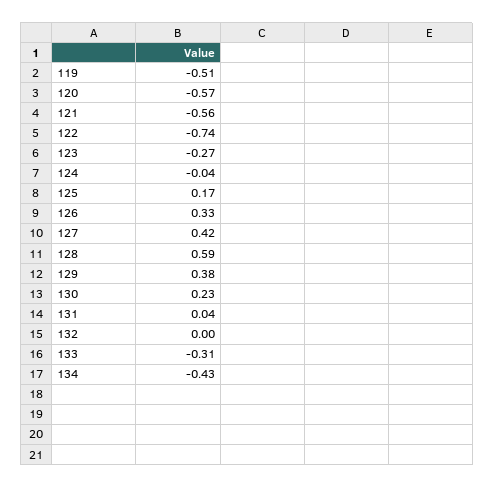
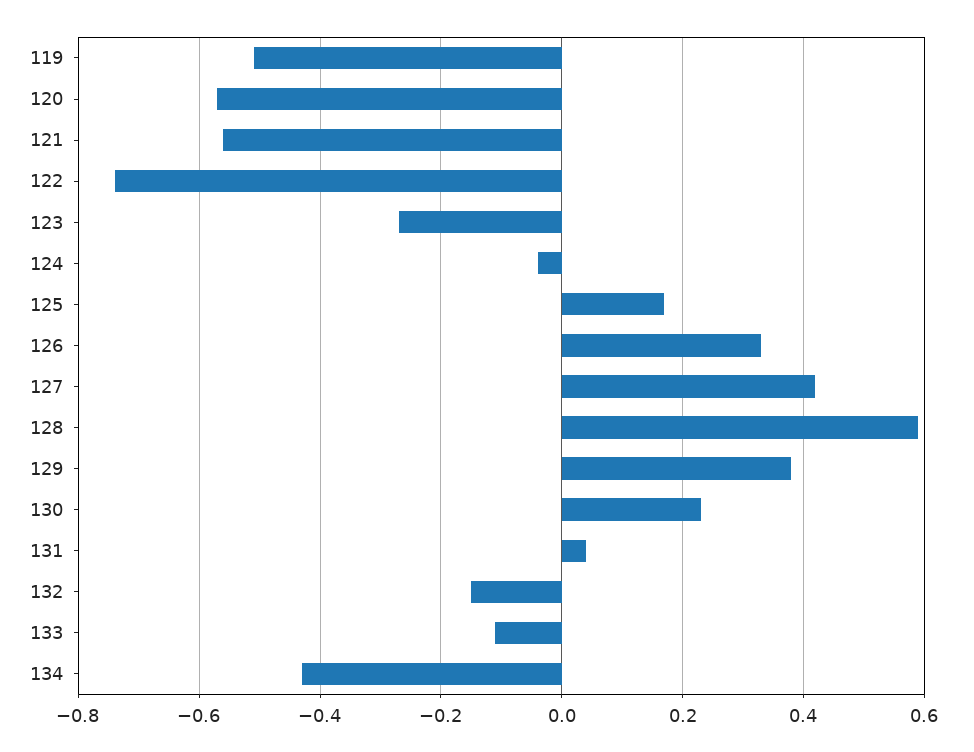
  {
    "119": -0.51,
    "120": -0.57,
    "121": -0.56,
    "122": -0.74,
    "123": -0.27,
    "124": -0.04,
    "125": 0.17,
    "126": 0.33,
    "127": 0.42,
    "128": 0.59,
    "129": 0.38,
    "130": 0.23,
    "131": 0.04,
-   "132": 0,
+   "132": -0.15,
-   "133": -0.31,
+   "133": -0.1,
    "134": -0.43
  }

